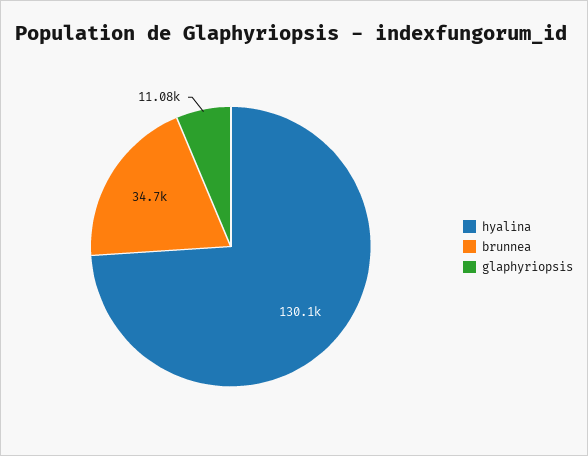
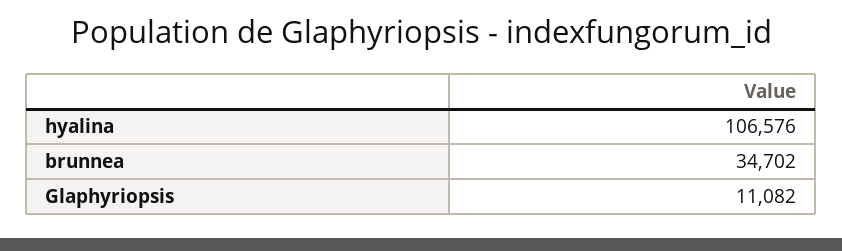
  {
-   "hyalina": 130100,
+   "hyalina": 106576,
    "brunnea": 34702,
    "glaphyriopsis": 11082
  }

